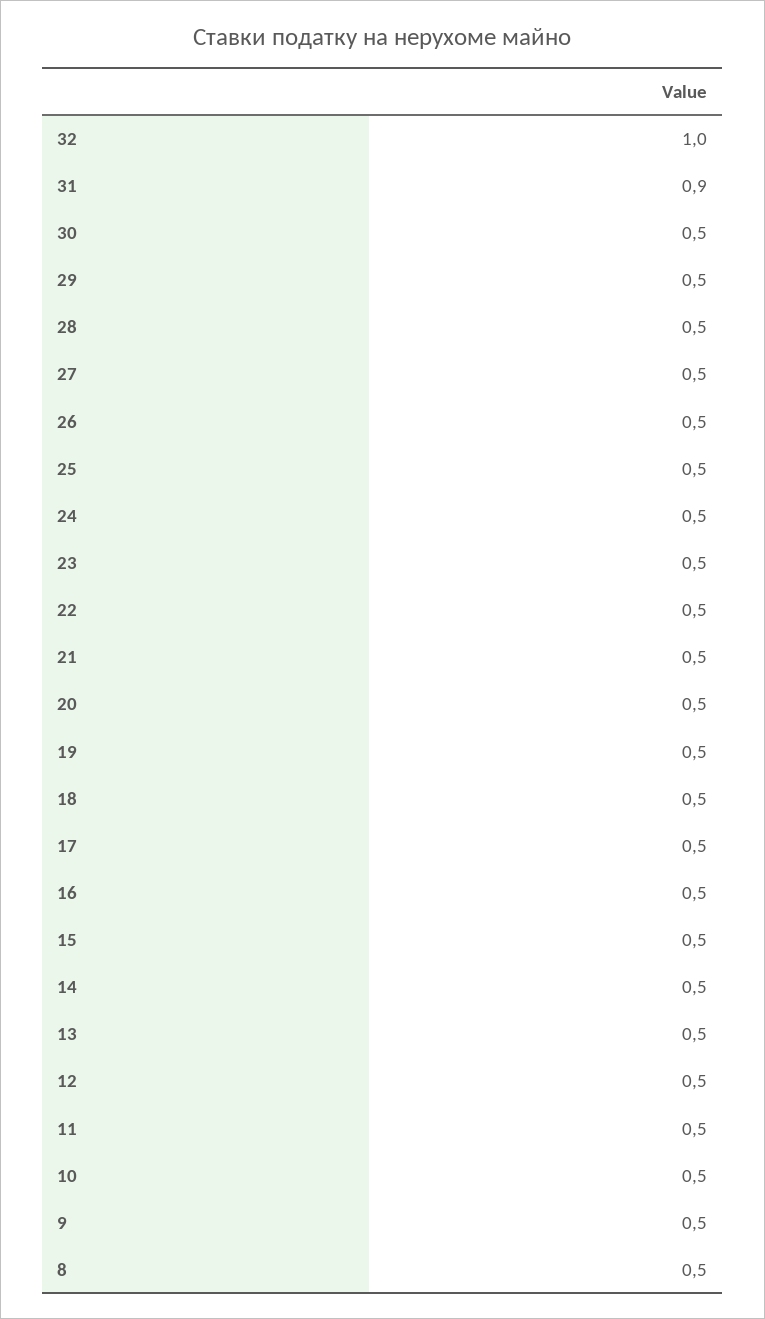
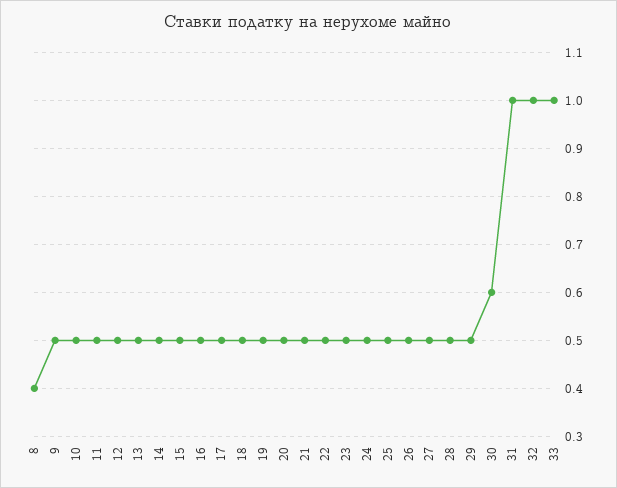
  {
    "32": 1,
-   "31": 0.9,
+   "31": 1,
-   "30": 0.5,
+   "30": 0.6,
    "29": 0.5,
    "28": 0.5,
    "27": 0.5,
    "26": 0.5,
    "25": 0.5,
    "24": 0.5,
    "23": 0.5,
    "22": 0.5,
    "21": 0.5,
    "20": 0.5,
    "19": 0.5,
    "18": 0.5,
    "17": 0.5,
    "16": 0.5,
    "15": 0.5,
    "14": 0.5,
    "13": 0.5,
    "12": 0.5,
    "11": 0.5,
    "10": 0.5,
    "9": 0.5,
-   "8": 0.5
+   "8": 0.4,
+   "33": 1
  }

